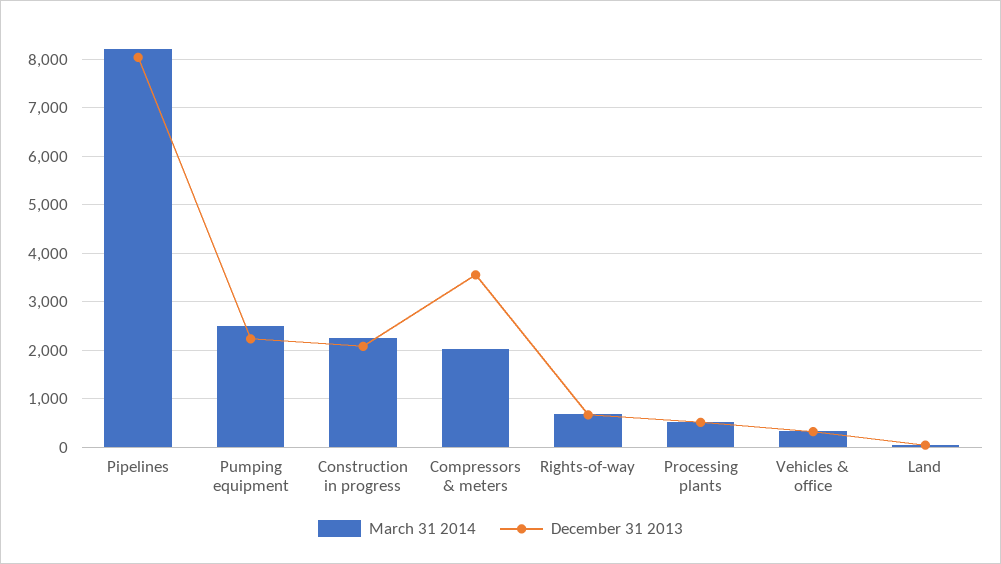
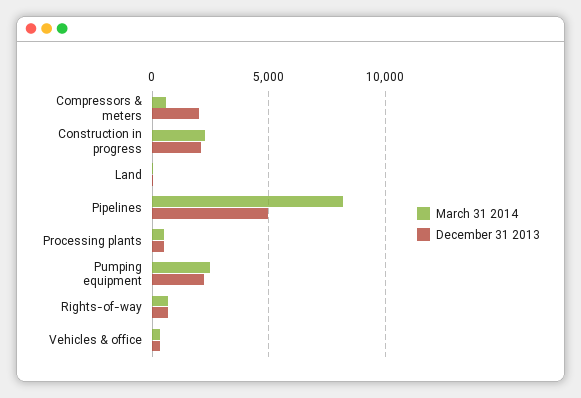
  {
    "March 31 2014": {
      "Pipelines": 8200,
      "Pumping equipment": 2600,
      "Construction in progress": 2200,
-     "Compressors & meters": 2000,
+     "Compressors & meters": 500,
      "Rights-of-way": 600,
      "Processing plants": 600,
      "Vehicles & office": 400,
      "Land": 0
    },
    "December 31 2013": {
-     "Pipelines": 8000,
+     "Pipelines": 5000,
      "Pumping equipment": 2200,
      "Construction in progress": 2000,
-     "Compressors & meters": 3600,
+     "Compressors & meters": 2000,
      "Rights-of-way": 600,
      "Processing plants": 600,
      "Vehicles & office": 400,
      "Land": 0
    }
  }

